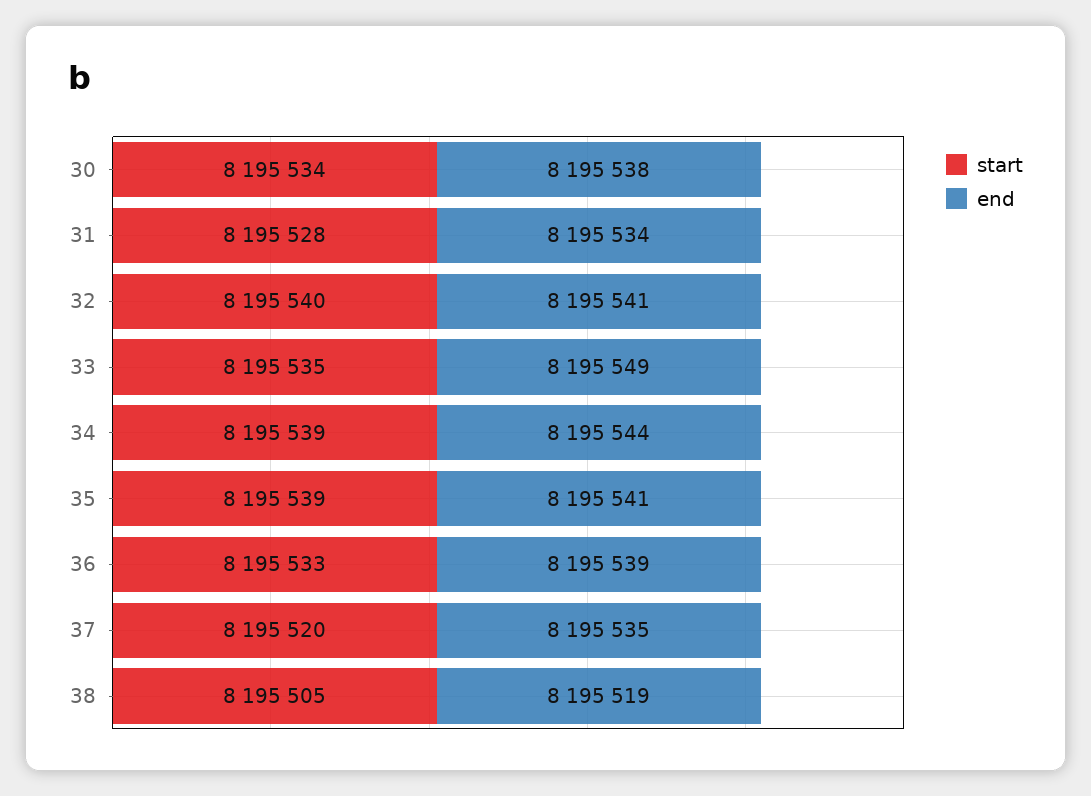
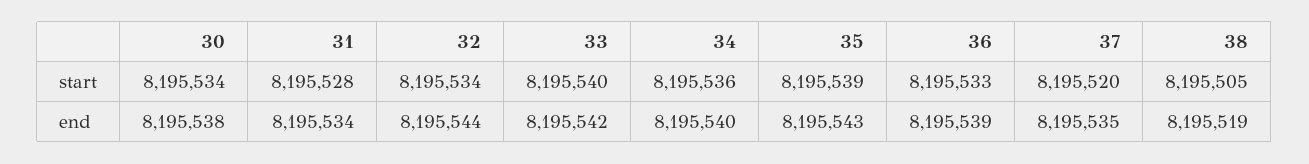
  {
    "start": {
      "30": 8195534,
      "31": 8195528,
-     "32": 8195540,
+     "32": 8195534,
-     "33": 8195535,
+     "33": 8195540,
-     "34": 8195539,
+     "34": 8195536,
      "35": 8195539,
      "36": 8195533,
      "37": 8195520,
      "38": 8195505
    },
    "end": {
      "30": 8195538,
      "31": 8195534,
-     "32": 8195541,
+     "32": 8195544,
-     "33": 8195549,
+     "33": 8195542,
-     "34": 8195544,
+     "34": 8195540,
-     "35": 8195541,
+     "35": 8195543,
      "36": 8195539,
      "37": 8195535,
      "38": 8195519
    }
  }

